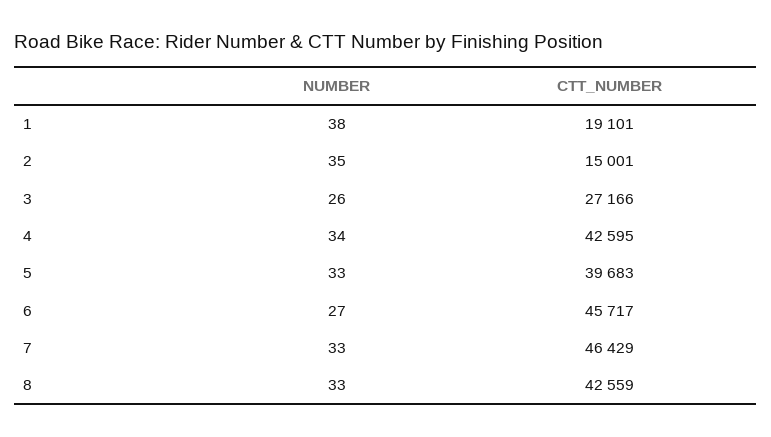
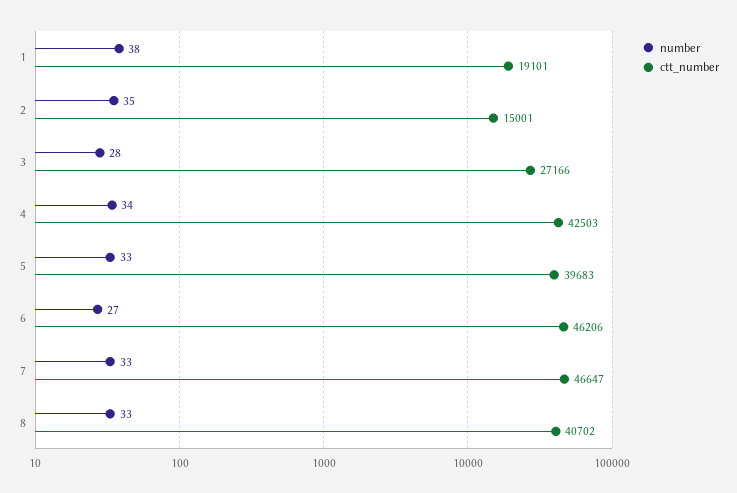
  {
    "NUMBER": {
      "1": 38,
      "2": 35,
-     "3": 26,
+     "3": 28,
      "4": 34,
      "5": 33,
      "6": 27,
      "7": 33,
      "8": 33
    },
    "CTT_NUMBER": {
      "1": 19101,
      "2": 15001,
      "3": 27166,
-     "4": 42595,
+     "4": 42503,
      "5": 39683,
-     "6": 45717,
+     "6": 46206,
-     "7": 46429,
+     "7": 46647,
-     "8": 42559
+     "8": 40702
    }
  }

